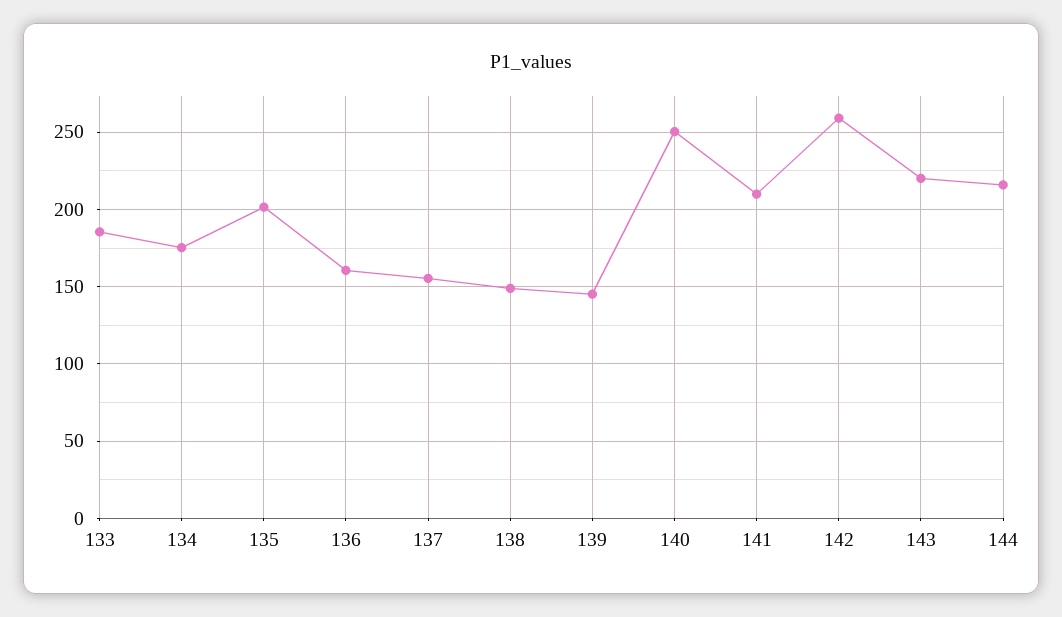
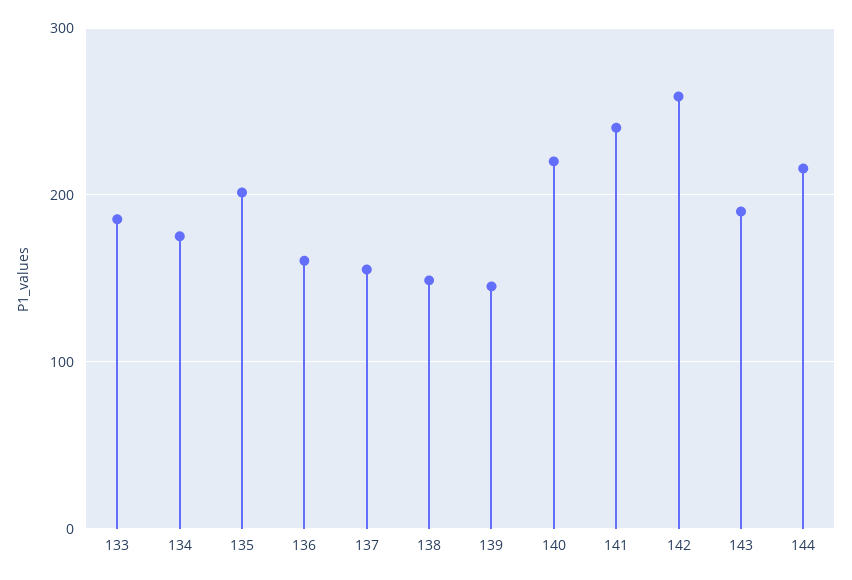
  {
    "133": 185,
    "134": 175,
    "135": 200,
    "136": 160,
    "137": 155,
    "138": 150,
    "139": 145,
-   "140": 250,
+   "140": 220,
-   "141": 210,
+   "141": 240,
    "142": 260,
-   "143": 220,
+   "143": 190,
    "144": 215
  }

